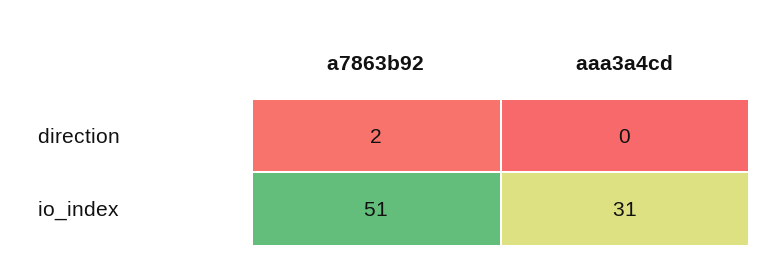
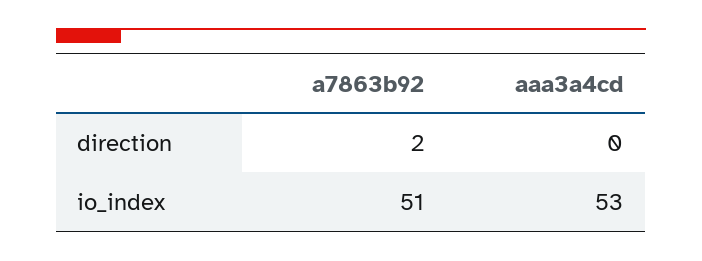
  {
    "a7863b92": {
      "direction": 2,
      "io_index": 51
    },
    "aaa3a4cd": {
      "direction": 0,
-     "io_index": 31
+     "io_index": 53
    }
  }

